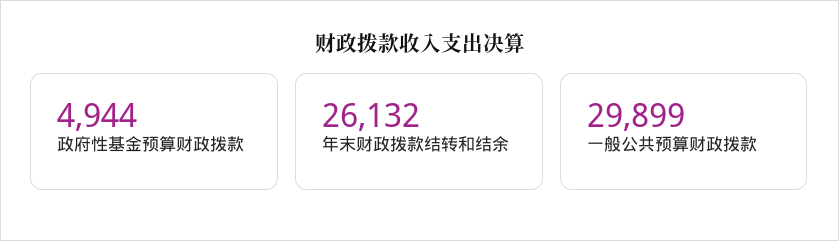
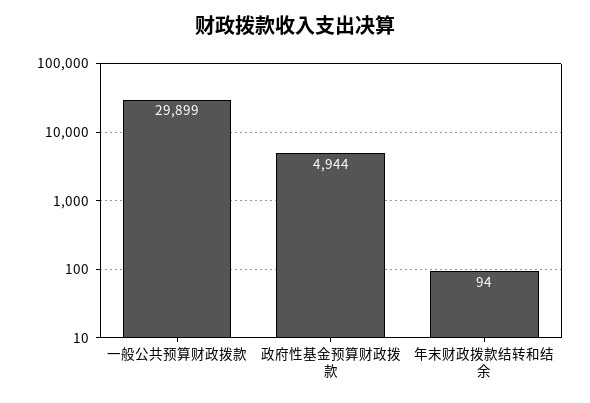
  {
    "政府性基金预算财政拨款": 4944,
-   "年末财政拨款结转和结余": 26132,
+   "年末财政拨款结转和结余": 94,
    "一般公共预算财政拨款": 29899
  }

